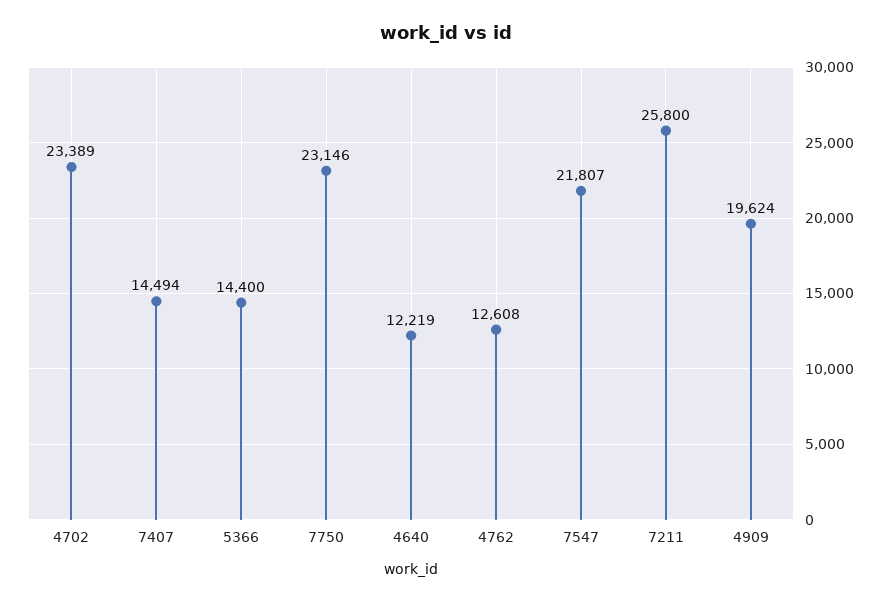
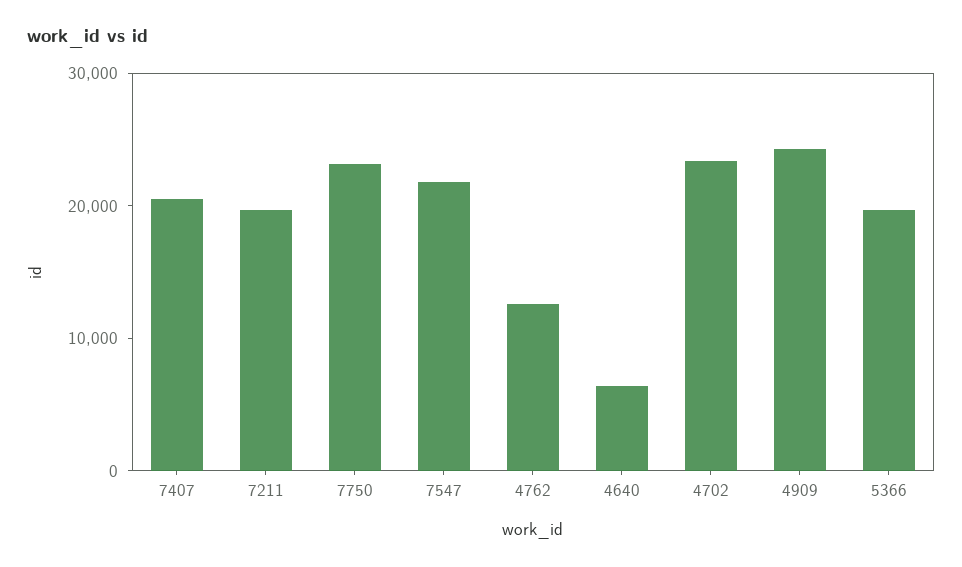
  {
    "4702": 23389,
-   "7407": 14494,
+   "7407": 20000,
-   "5366": 14400,
+   "5366": 20000,
    "7750": 23146,
-   "4640": 12219,
+   "4640": 6000,
    "4762": 12608,
    "7547": 21807,
-   "7211": 25800,
+   "7211": 20000,
-   "4909": 19624
+   "4909": 24000
  }

